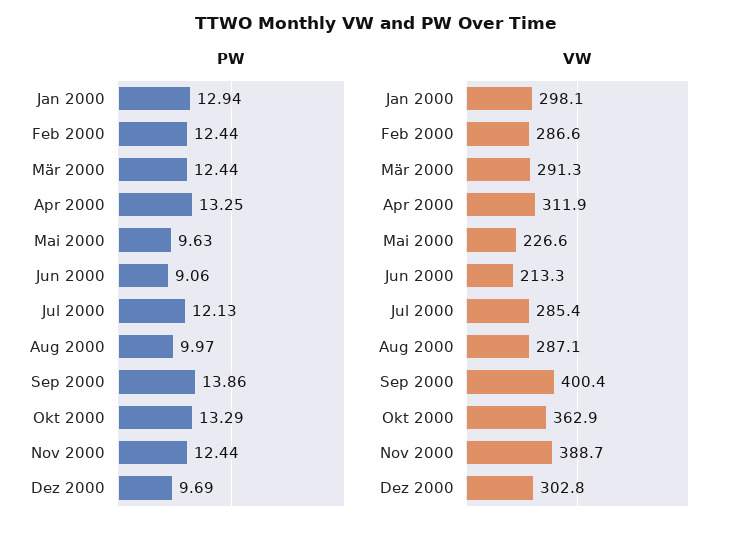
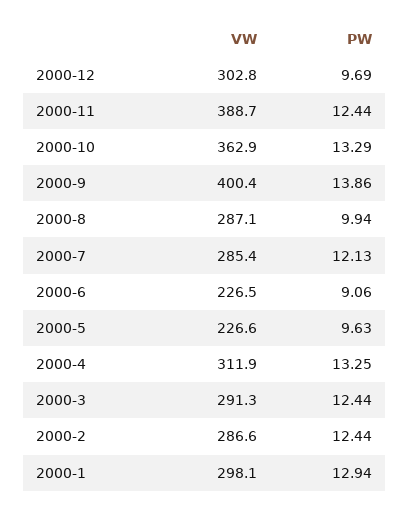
  {
    "PW": {
      "Jan 2000": 12.94,
      "Feb 2000": 12.44,
      "Mär 2000": 12.44,
      "Apr 2000": 13.25,
      "Mai 2000": 9.63,
      "Jun 2000": 9.06,
      "Jul 2000": 12.13,
-     "Aug 2000": 9.97,
+     "Aug 2000": 9.94,
      "Sep 2000": 13.86,
      "Okt 2000": 13.29,
      "Nov 2000": 12.44,
      "Dez 2000": 9.69
    },
    "VW": {
      "Jan 2000": 298.1,
      "Feb 2000": 286.6,
      "Mär 2000": 291.3,
      "Apr 2000": 311.9,
      "Mai 2000": 226.6,
-     "Jun 2000": 213.3,
+     "Jun 2000": 226.5,
      "Jul 2000": 285.4,
      "Aug 2000": 287.1,
      "Sep 2000": 400.4,
      "Okt 2000": 362.9,
      "Nov 2000": 388.7,
      "Dez 2000": 302.8
    }
  }

